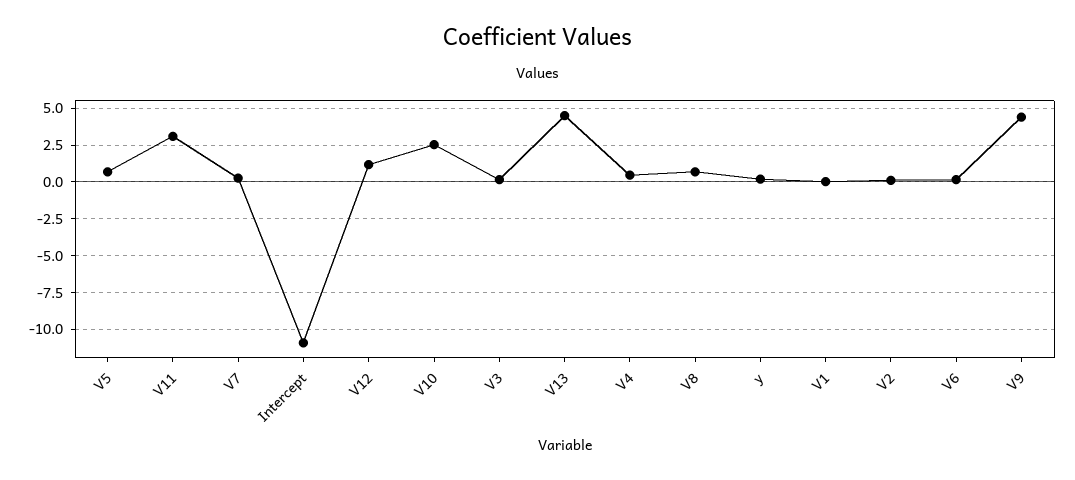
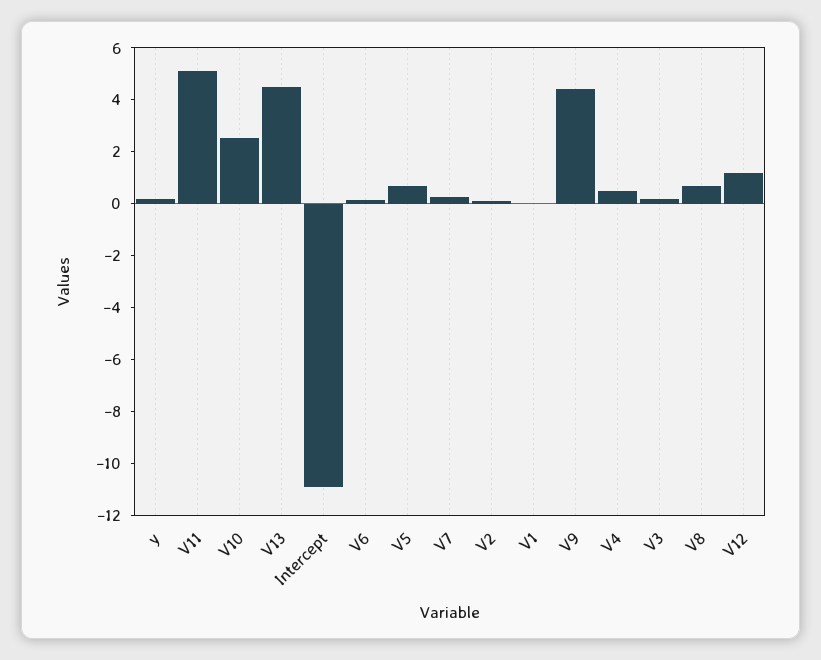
  {
    "V5": 0.5,
-   "V11": 3,
+   "V11": 5,
    "V7": 0.5,
    "Intercept": -11,
    "V12": 1,
    "V10": 2.5,
    "V3": 0,
    "V13": 4.5,
    "V4": 0.5,
    "V8": 0.5,
    "y": 0,
    "V1": 0,
    "V2": 0,
    "V6": 0,
    "V9": 4.5
  }

